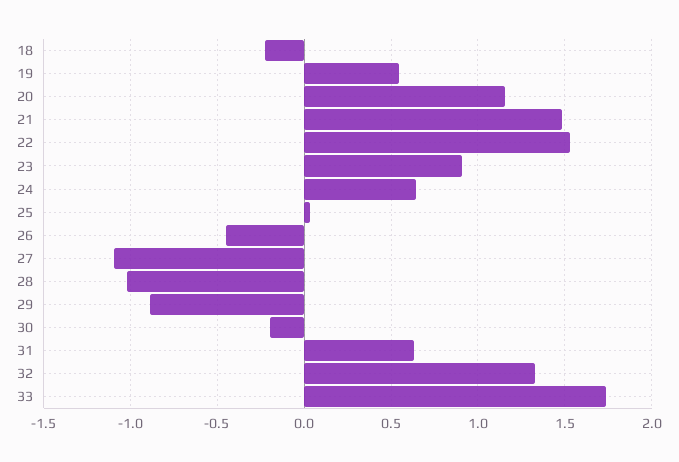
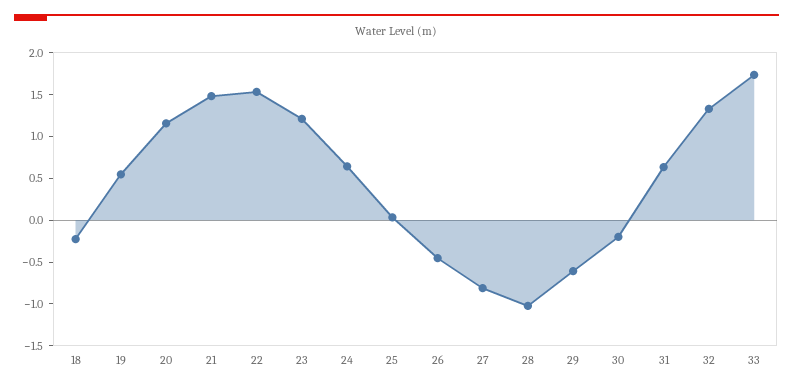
  {
    "18": -0.25,
    "19": 0.55,
    "20": 1.15,
    "21": 1.5,
    "22": 1.55,
-   "23": 0.9,
+   "23": 1.2,
    "24": 0.65,
    "25": 0.05,
    "26": -0.45,
-   "27": -1.1,
+   "27": -0.8,
    "28": -1,
-   "29": -0.9,
+   "29": -0.6,
    "30": -0.2,
    "31": 0.65,
    "32": 1.35,
    "33": 1.75
  }

